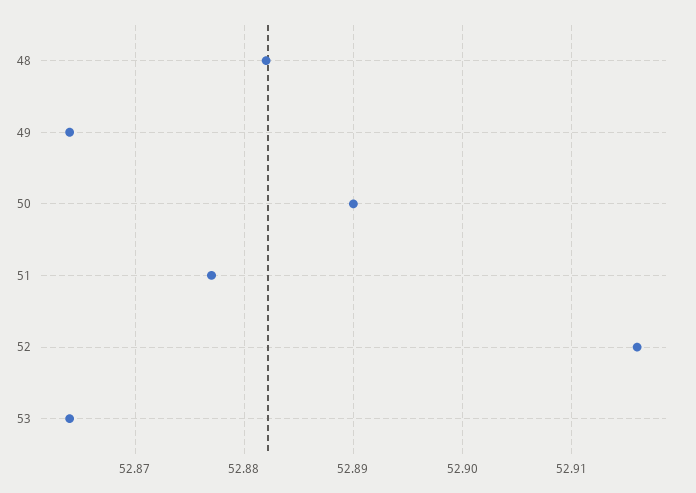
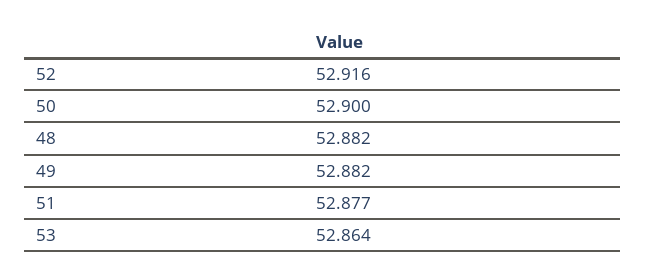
  {
    "48": 52.882,
-   "49": 52.864,
+   "49": 52.882,
-   "50": 52.89,
+   "50": 52.9,
    "51": 52.877,
    "52": 52.916,
    "53": 52.864
  }

